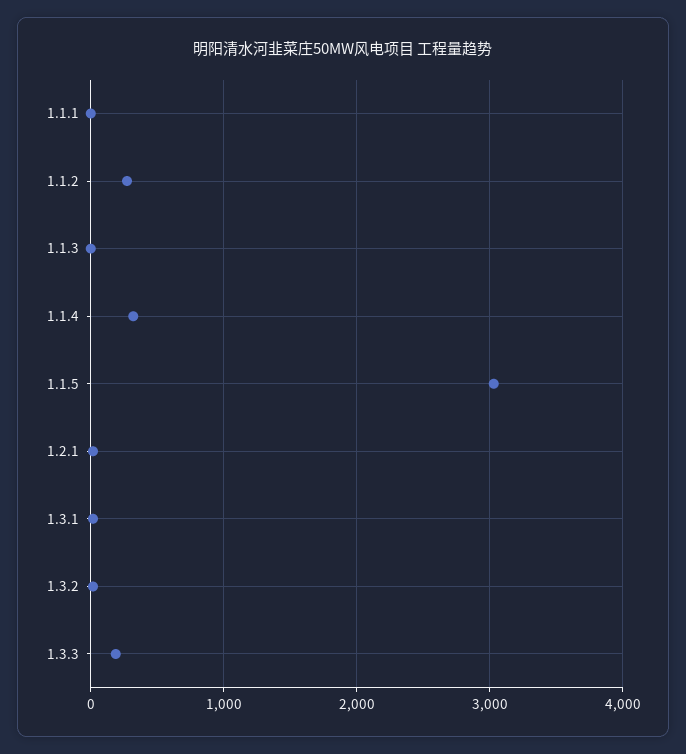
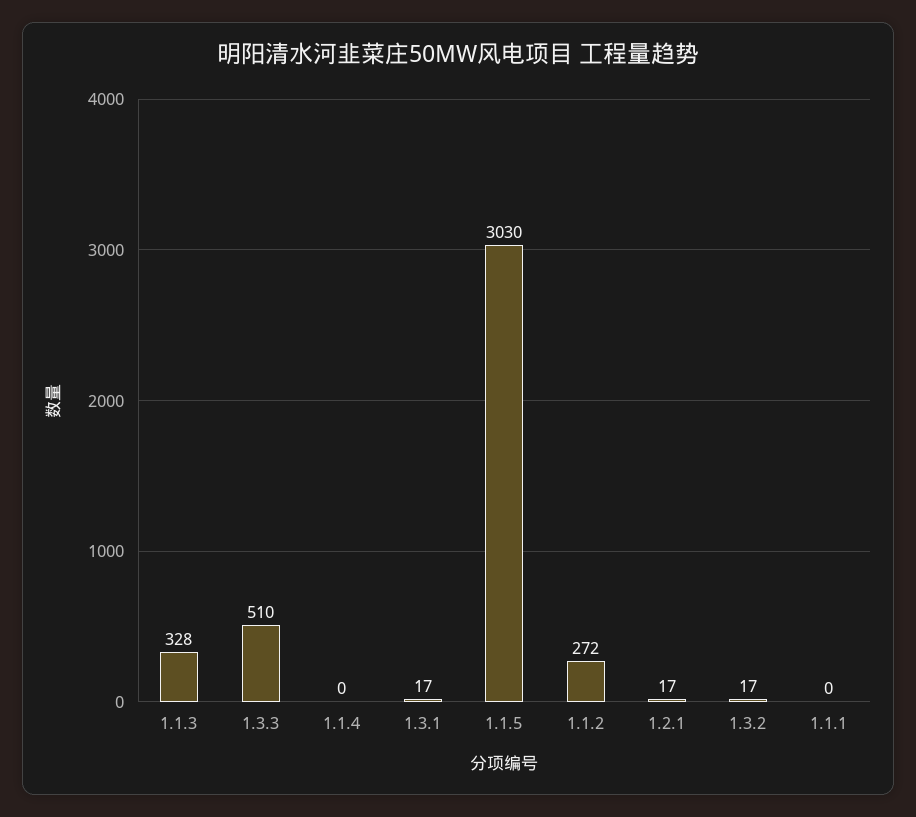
  {
    "1.1.1": 0,
    "1.1.2": 272,
-   "1.1.3": 0,
+   "1.1.3": 328,
-   "1.1.4": 300,
+   "1.1.4": 0,
    "1.1.5": 3030,
    "1.2.1": 17,
    "1.3.1": 17,
    "1.3.2": 17,
-   "1.3.3": 200
+   "1.3.3": 510
  }

